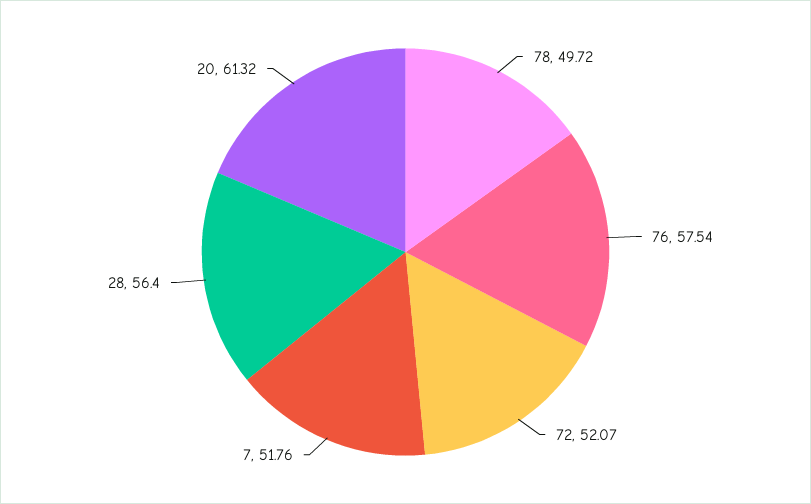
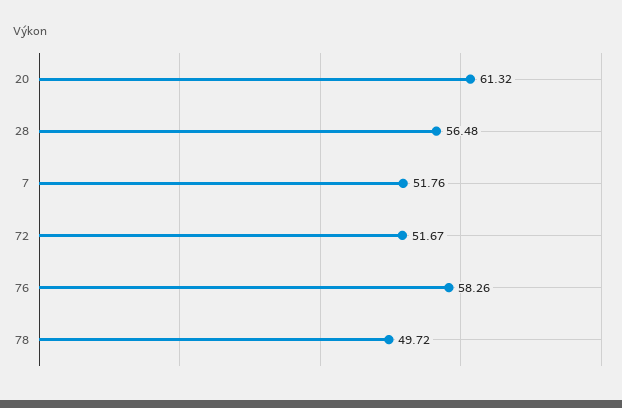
  {
    "78": 49.72,
-   "76": 57.54,
+   "76": 58.26,
-   "72": 52.07,
+   "72": 51.67,
    "7": 51.76,
-   "28": 56.4,
+   "28": 56.48,
    "20": 61.32
  }

